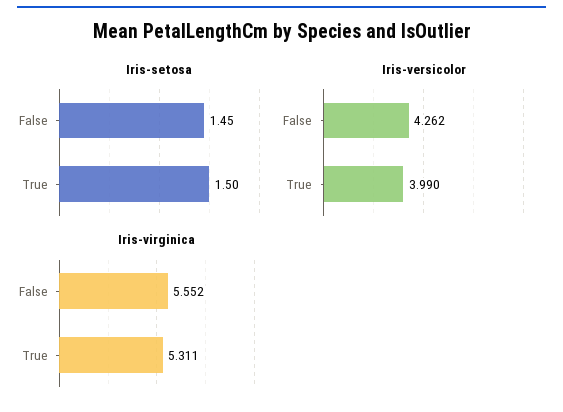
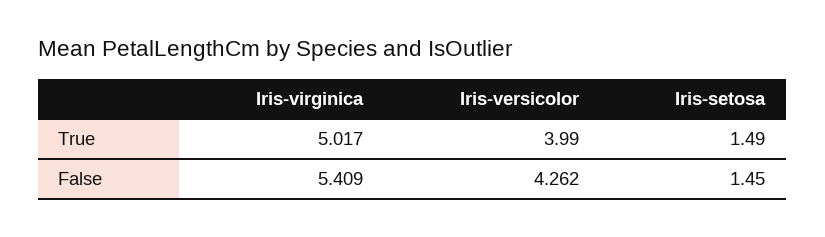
  {
    "Iris-setosa": {
      "False": 1.45,
-     "True": 1.5
+     "True": 1.49
    },
    "Iris-versicolor": {
      "False": 4.262,
      "True": 3.99
    },
    "Iris-virginica": {
-     "False": 5.552,
+     "False": 5.409,
-     "True": 5.311
+     "True": 5.017
    }
  }

